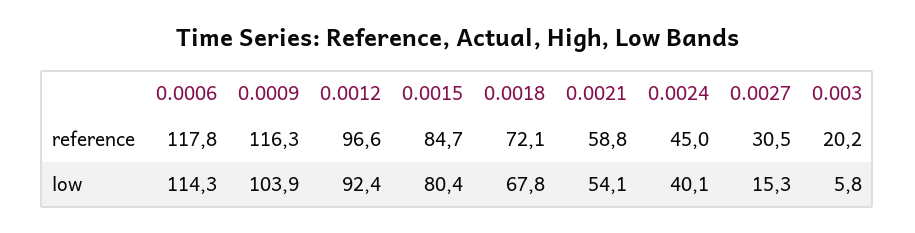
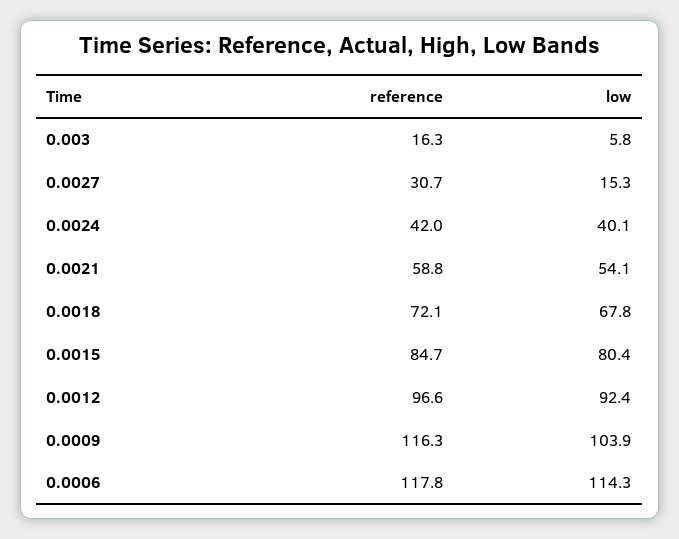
  {
    "0.0006": {
      "reference": 117.8,
      "low": 114.3
    },
    "0.0009": {
      "reference": 116.3,
      "low": 103.9
    },
    "0.0012": {
      "reference": 96.6,
      "low": 92.4
    },
    "0.0015": {
      "reference": 84.7,
      "low": 80.4
    },
    "0.0018": {
      "reference": 72.1,
      "low": 67.8
    },
    "0.0021": {
      "reference": 58.8,
      "low": 54.1
    },
    "0.0024": {
-     "reference": 45,
+     "reference": 42,
      "low": 40.1
    },
    "0.0027": {
-     "reference": 30.5,
+     "reference": 30.7,
      "low": 15.3
    },
    "0.003": {
-     "reference": 20.2,
+     "reference": 16.3,
      "low": 5.8
    }
  }

